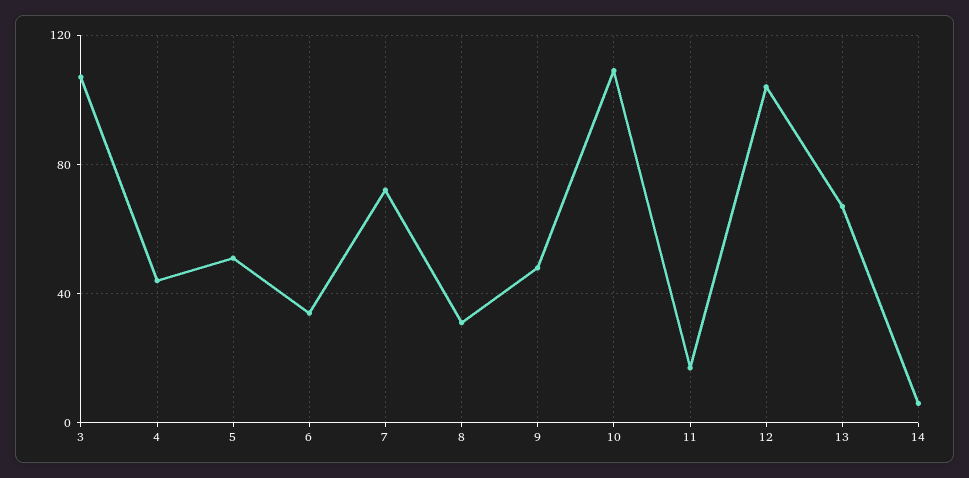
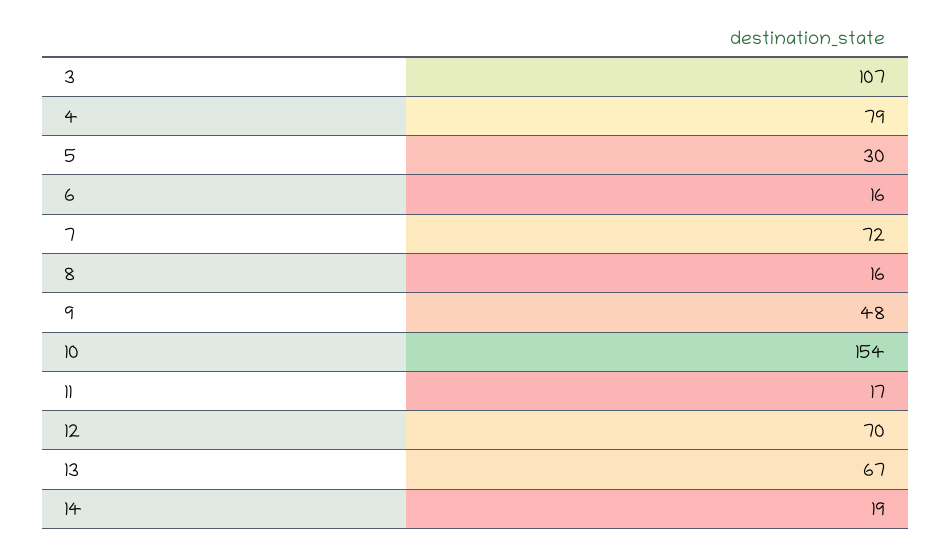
  {
    "3": 107,
-   "4": 45,
+   "4": 79,
-   "5": 50,
+   "5": 30,
-   "6": 35,
+   "6": 16,
    "7": 72,
-   "8": 30,
+   "8": 16,
    "9": 48,
-   "10": 110,
+   "10": 154,
    "11": 17,
-   "12": 105,
+   "12": 70,
    "13": 67,
-   "14": 5
+   "14": 19
  }

